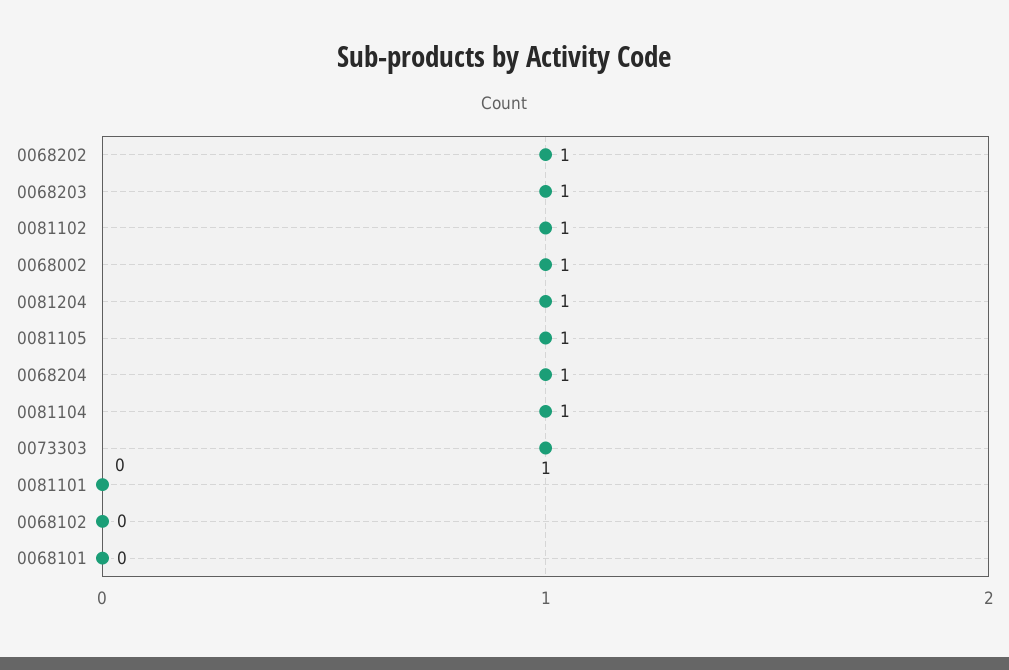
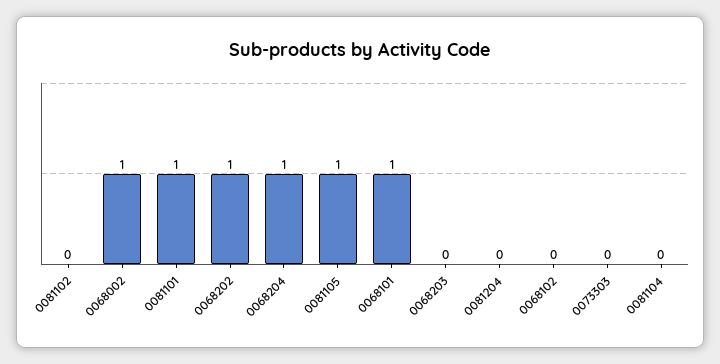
  {
    "0068202": 1,
-   "0068203": 1,
+   "0068203": 0,
-   "0081102": 1,
+   "0081102": 0,
    "0068002": 1,
-   "0081204": 1,
+   "0081204": 0,
    "0081105": 1,
    "0068204": 1,
-   "0081104": 1,
+   "0081104": 0,
-   "0073303": 1,
+   "0073303": 0,
-   "0081101": 0,
+   "0081101": 1,
    "0068102": 0,
-   "0068101": 0
+   "0068101": 1
  }

